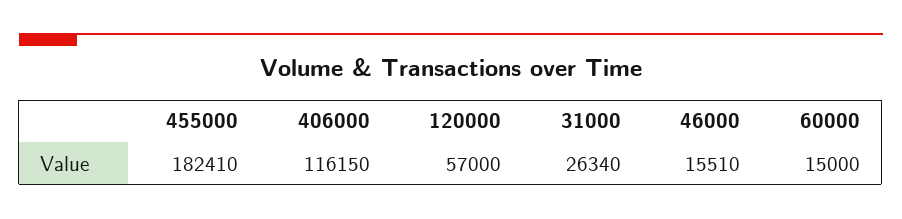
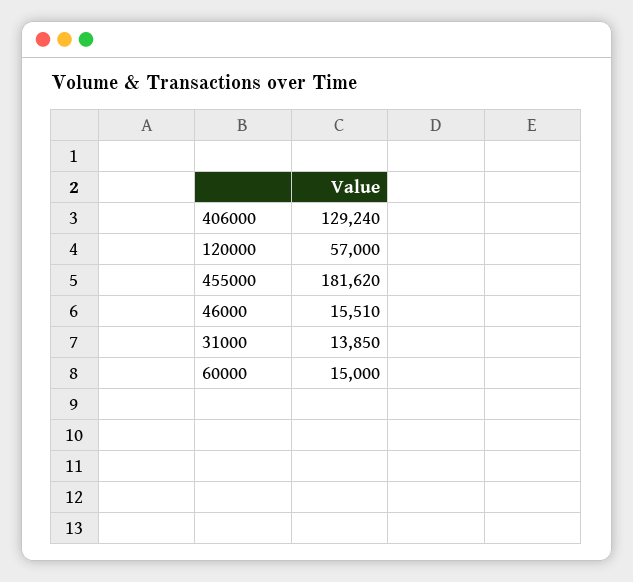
  {
-   "455000": 182410,
+   "455000": 181620,
-   "406000": 116150,
+   "406000": 129240,
    "120000": 57000,
-   "31000": 26340,
+   "31000": 13850,
    "46000": 15510,
    "60000": 15000
  }

